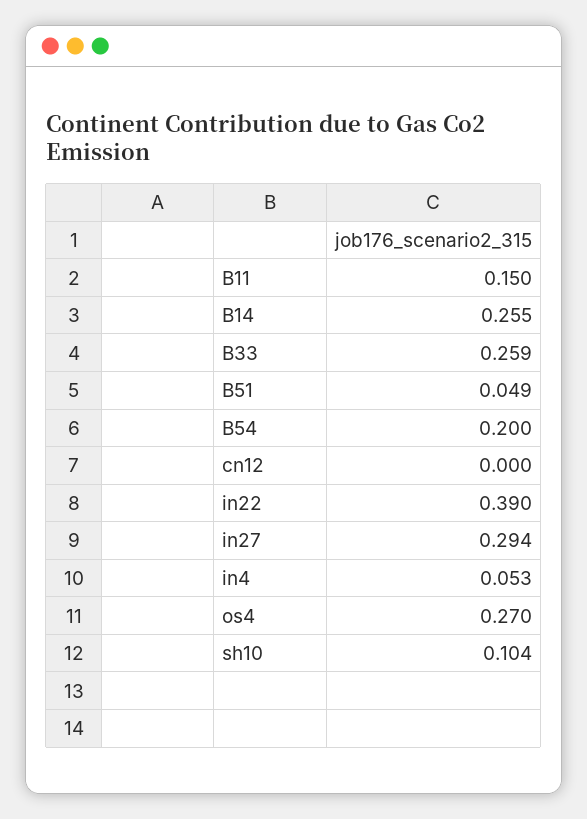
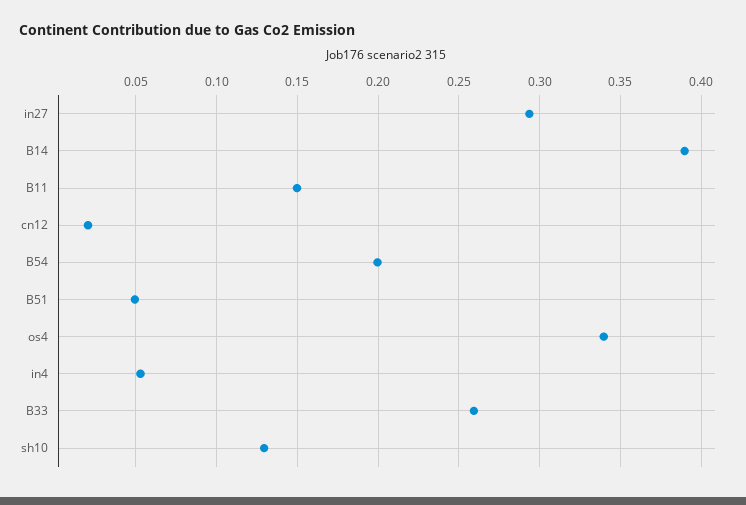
  {
    "B11": 0.15,
-   "B14": 0.255,
+   "B14": 0.39,
    "B33": 0.259,
    "B51": 0.049,
    "B54": 0.2,
-   "cn12": 0,
+   "cn12": 0.02,
-   "in22": 0.39,
    "in27": 0.294,
    "in4": 0.053,
-   "os4": 0.27,
+   "os4": 0.34,
-   "sh10": 0.104
+   "sh10": 0.13
  }

